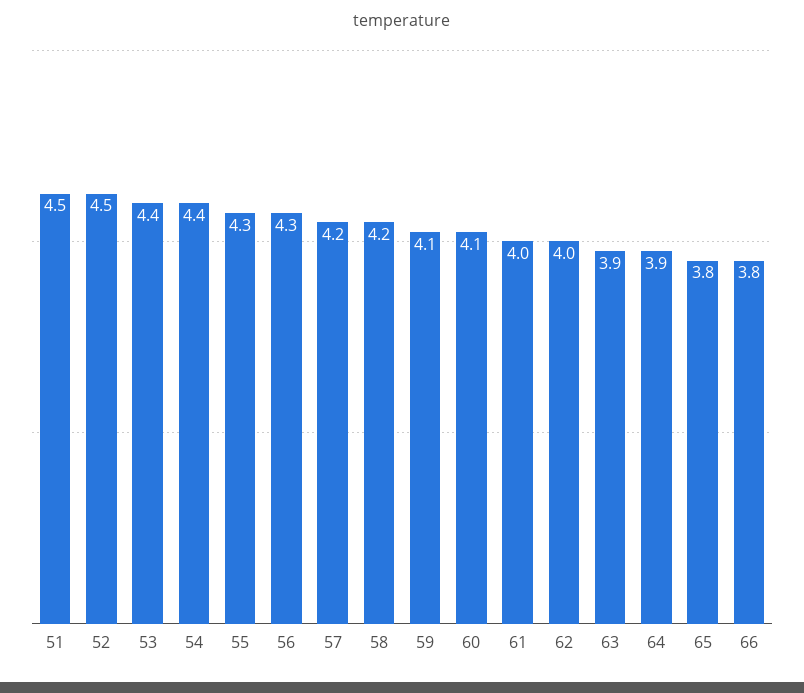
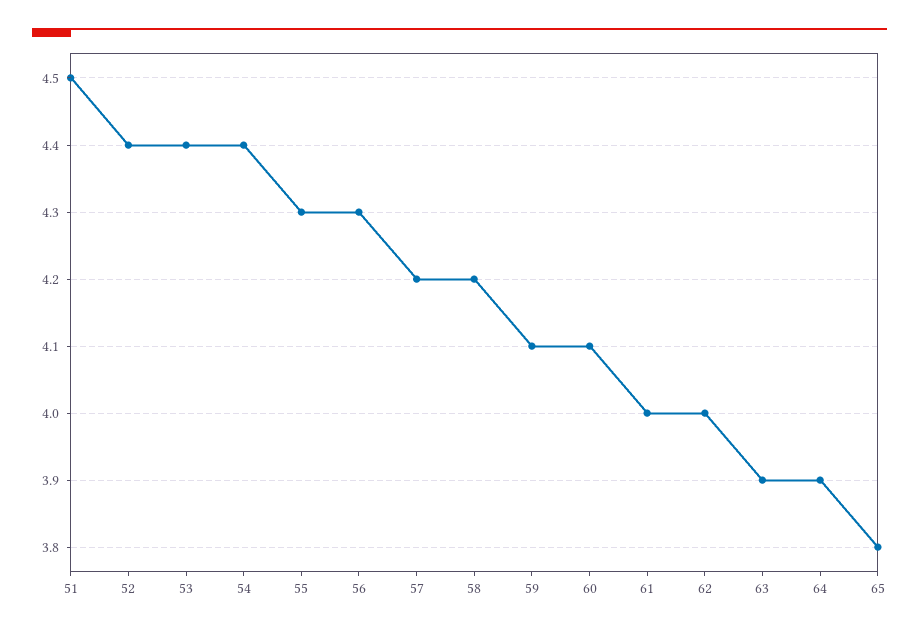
  {
    "51": 4.5,
-   "52": 4.5,
+   "52": 4.4,
    "53": 4.4,
    "54": 4.4,
    "55": 4.3,
    "56": 4.3,
    "57": 4.2,
    "58": 4.2,
    "59": 4.1,
    "60": 4.1,
    "61": 4,
    "62": 4,
    "63": 3.9,
    "64": 3.9,
-   "65": 3.8,
+   "65": 3.8
-   "66": 3.8
  }

